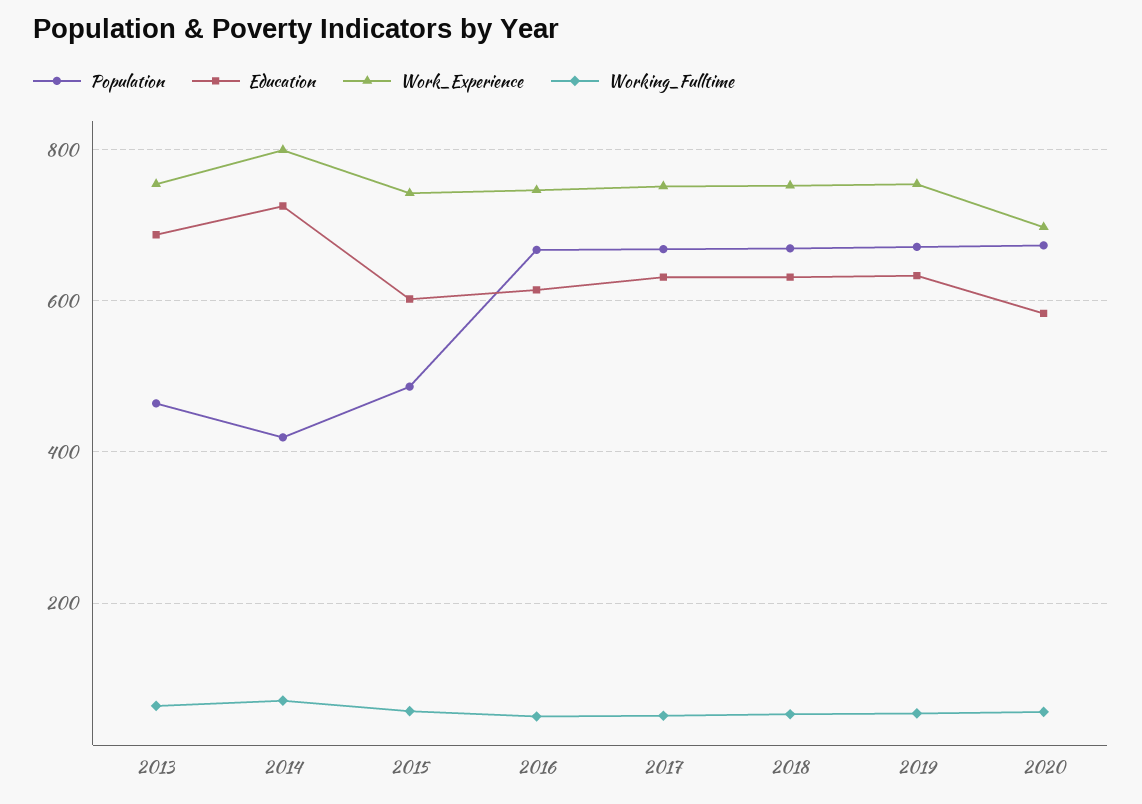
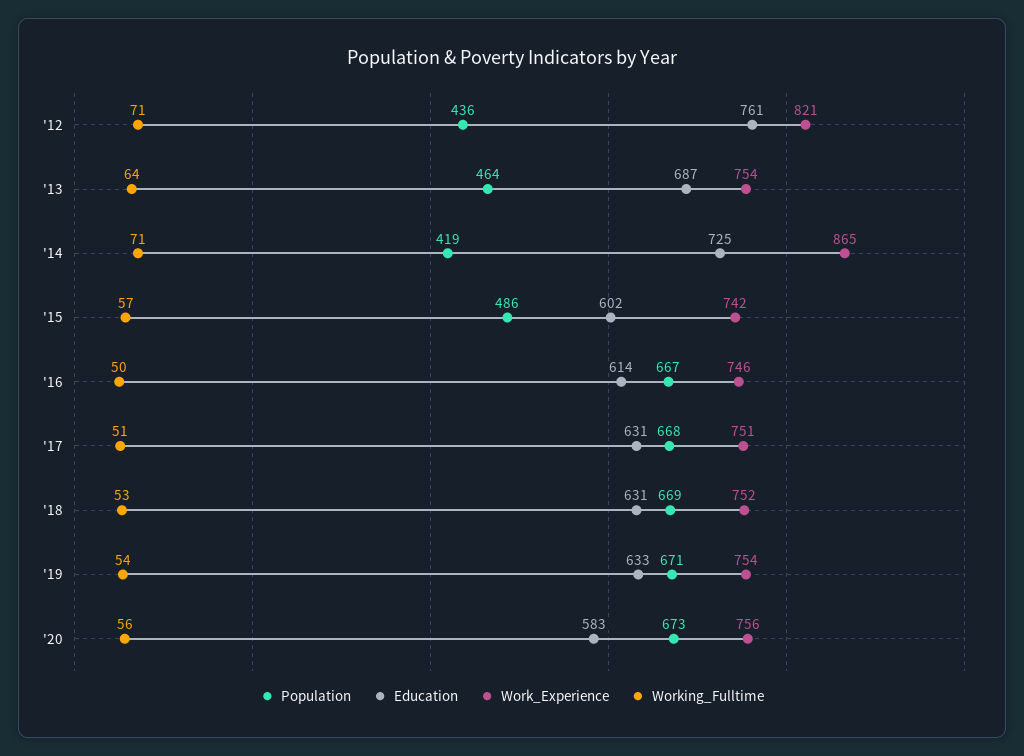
  {
    "Population": {
      "2013": 464,
      "2014": 419,
      "2015": 486,
      "2016": 667,
      "2017": 668,
      "2018": 669,
      "2019": 671,
-     "2020": 673
+     "2020": 673,
+     "'12": 436
    },
    "Education": {
      "2013": 687,
      "2014": 725,
      "2015": 602,
      "2016": 614,
      "2017": 631,
      "2018": 631,
      "2019": 633,
-     "2020": 583
+     "2020": 583,
+     "'12": 761
    },
    "Work_Experience": {
      "2013": 754,
-     "2014": 800,
+     "2014": 865,
      "2015": 742,
      "2016": 746,
      "2017": 751,
      "2018": 752,
      "2019": 754,
-     "2020": 700
+     "2020": 756,
+     "'12": 821
    },
    "Working_Fulltime": {
      "2013": 64,
      "2014": 71,
      "2015": 57,
      "2016": 50,
      "2017": 51,
      "2018": 53,
      "2019": 54,
-     "2020": 56
+     "2020": 56,
+     "'12": 71
    }
  }

